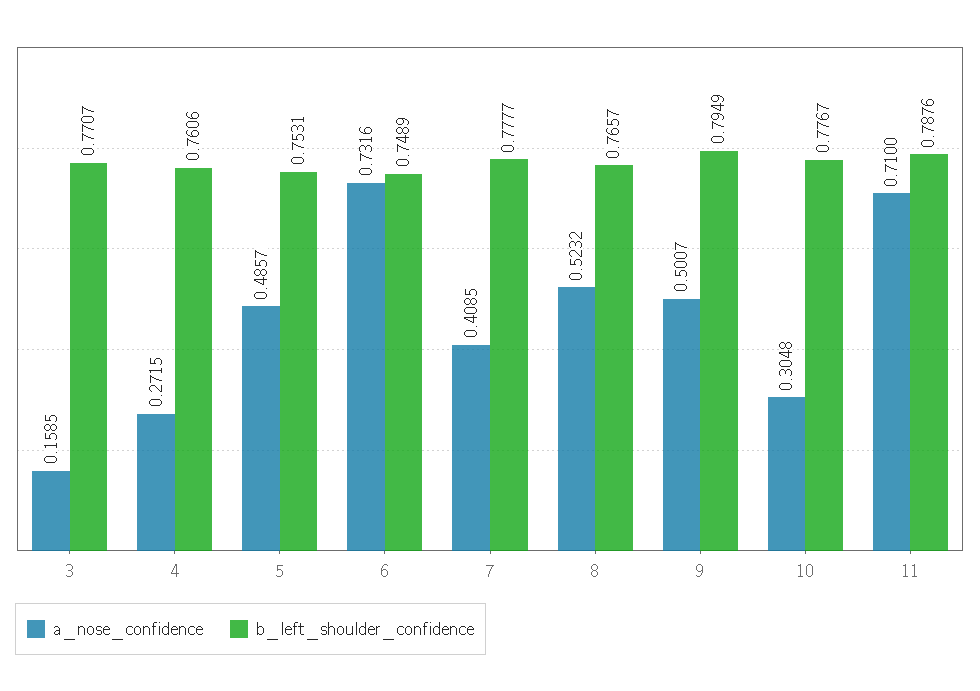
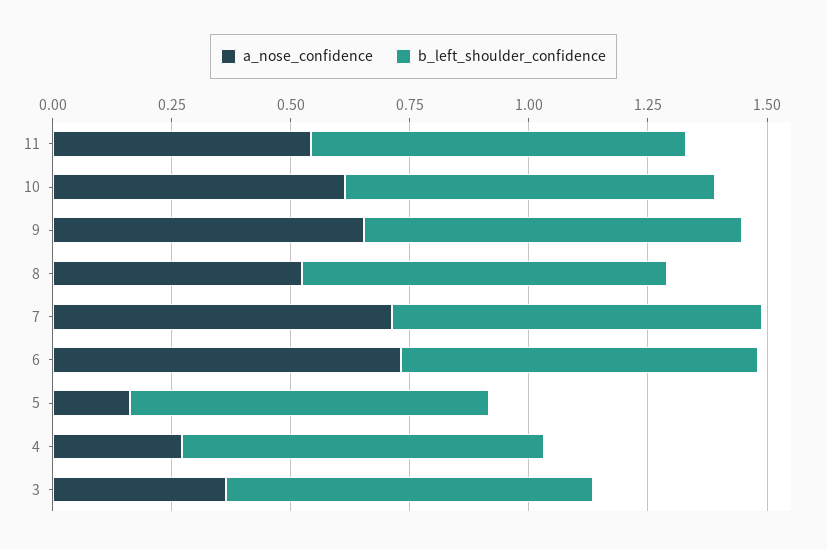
  {
    "a_nose_confidence": {
-     "3": 0.1585,
+     "3": 0.35,
      "4": 0.2715,
-     "5": 0.4857,
+     "5": 0.15,
      "6": 0.7316,
-     "7": 0.4085,
+     "7": 0.7,
      "8": 0.5232,
-     "9": 0.5007,
+     "9": 0.65,
-     "10": 0.3048,
+     "10": 0.6,
-     "11": 0.71
+     "11": 0.55
    },
    "b_left_shoulder_confidence": {
      "3": 0.7707,
      "4": 0.7606,
      "5": 0.7531,
      "6": 0.7489,
      "7": 0.7777,
      "8": 0.7657,
      "9": 0.7949,
      "10": 0.7767,
      "11": 0.7876
    }
  }

